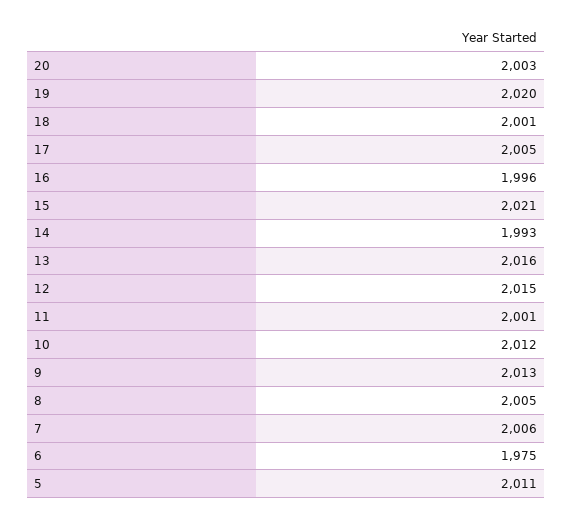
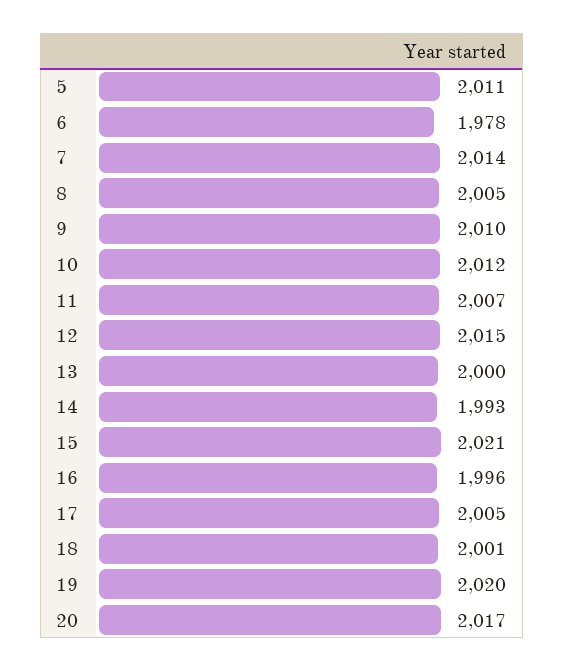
  {
-   "20": 2003,
+   "20": 2017,
    "19": 2020,
    "18": 2001,
    "17": 2005,
    "16": 1996,
    "15": 2021,
    "14": 1993,
-   "13": 2016,
+   "13": 2000,
    "12": 2015,
-   "11": 2001,
+   "11": 2007,
    "10": 2012,
-   "9": 2013,
+   "9": 2010,
    "8": 2005,
-   "7": 2006,
+   "7": 2014,
-   "6": 1975,
+   "6": 1978,
    "5": 2011
  }

